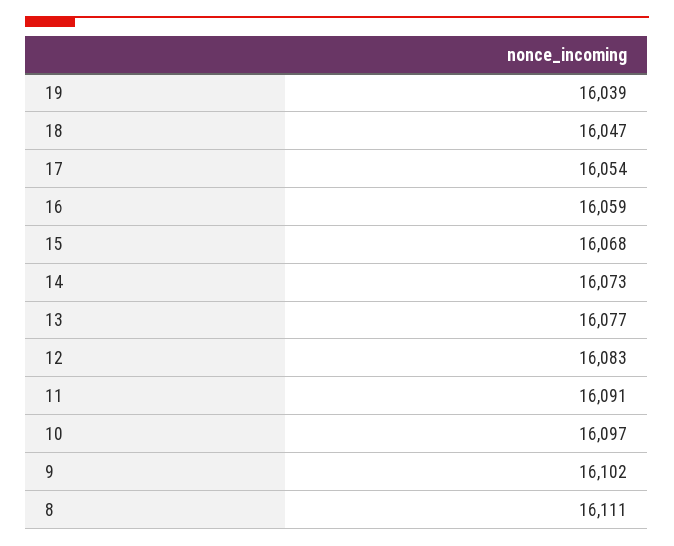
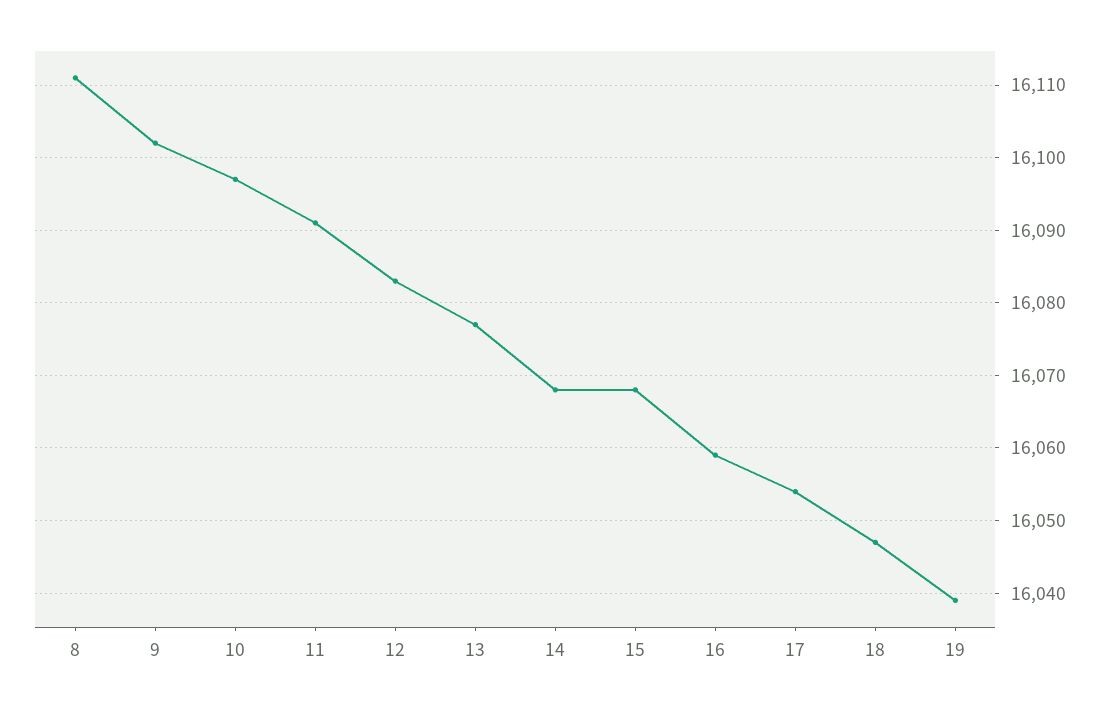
  {
    "19": 16039,
    "18": 16047,
    "17": 16054,
    "16": 16059,
    "15": 16068,
-   "14": 16073,
+   "14": 16068,
    "13": 16077,
    "12": 16083,
    "11": 16091,
    "10": 16097,
    "9": 16102,
    "8": 16111
  }

